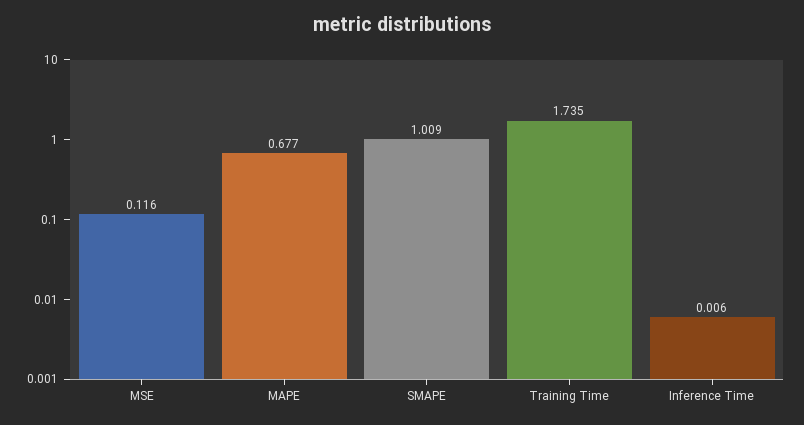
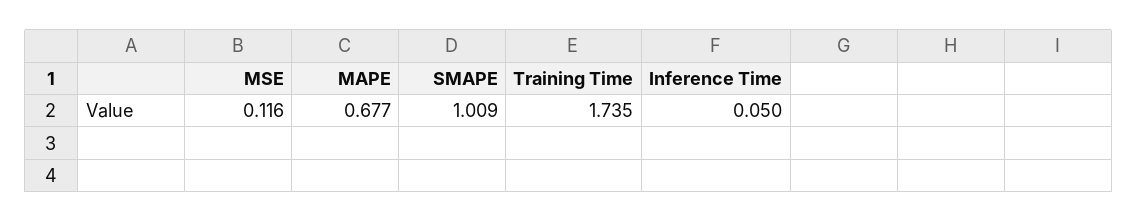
  {
    "MSE": 0.116,
    "MAPE": 0.677,
    "SMAPE": 1.009,
    "Training Time": 1.735,
-   "Inference Time": 0.006
+   "Inference Time": 0.05
  }

